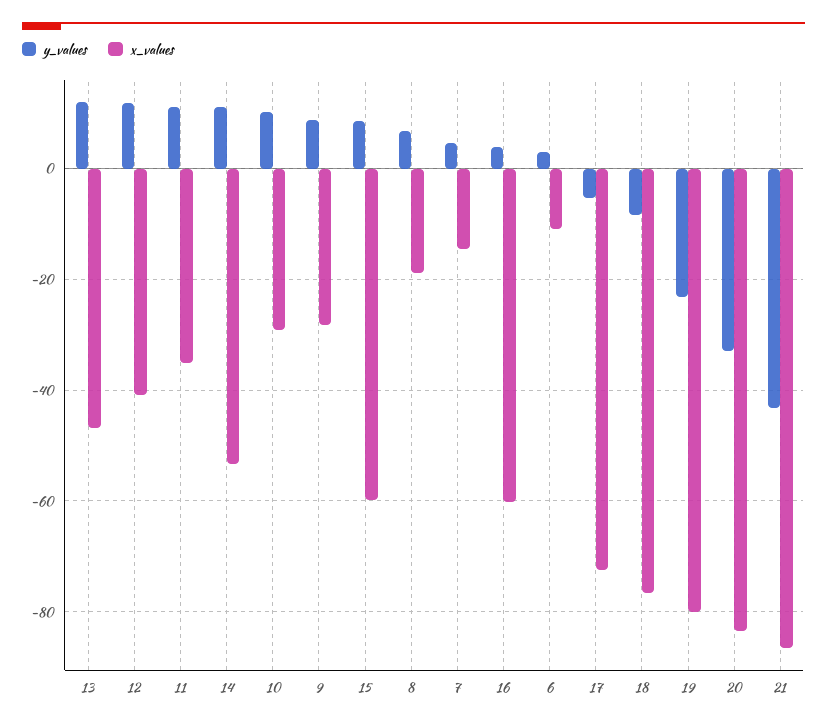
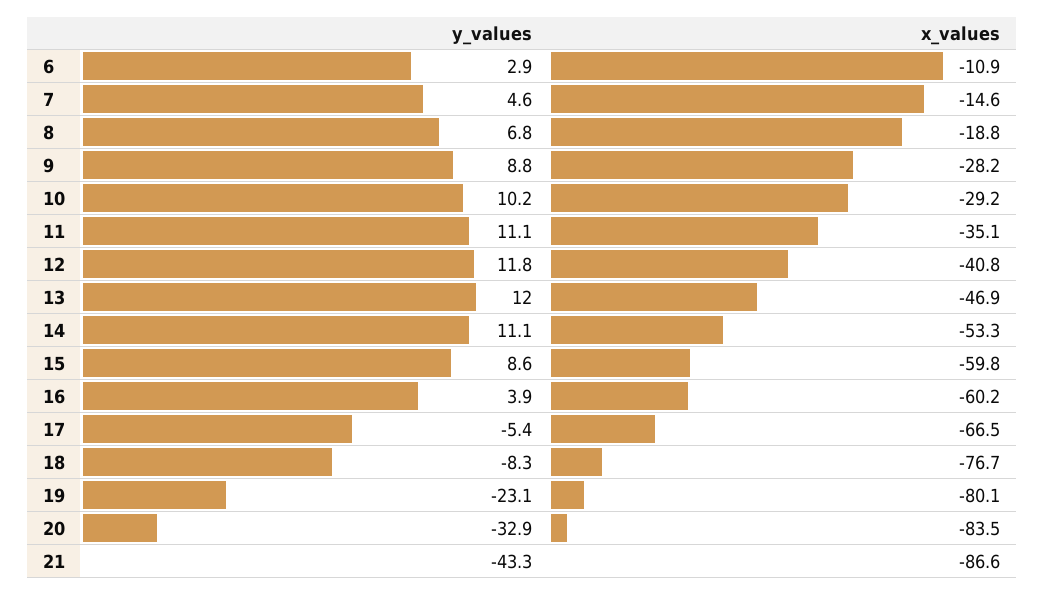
  {
    "y_values": {
      "13": 12,
      "12": 11.8,
      "11": 11.1,
      "14": 11.1,
      "10": 10.2,
      "9": 8.8,
      "15": 8.6,
      "8": 6.8,
      "7": 4.6,
      "16": 3.9,
      "6": 2.9,
      "17": -5.4,
      "18": -8.3,
      "19": -23.1,
      "20": -32.9,
      "21": -43.3
    },
    "x_values": {
      "13": -46.9,
      "12": -40.8,
      "11": -35.1,
      "14": -53.3,
      "10": -29.2,
      "9": -28.2,
      "15": -59.8,
      "8": -18.8,
      "7": -14.6,
      "16": -60.2,
      "6": -10.9,
-     "17": -72,
+     "17": -66.5,
      "18": -76.7,
      "19": -80.1,
      "20": -83.5,
      "21": -86.6
    }
  }

